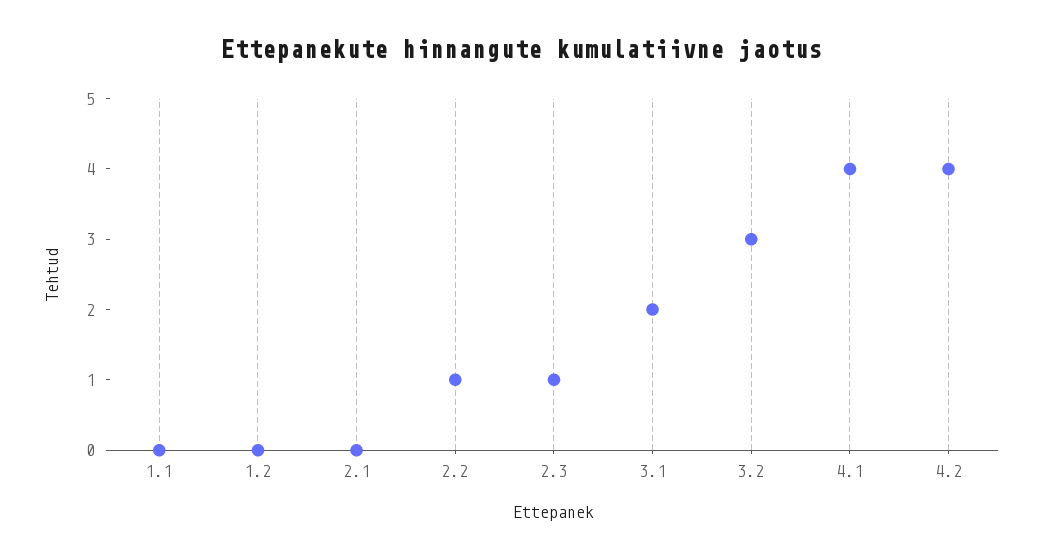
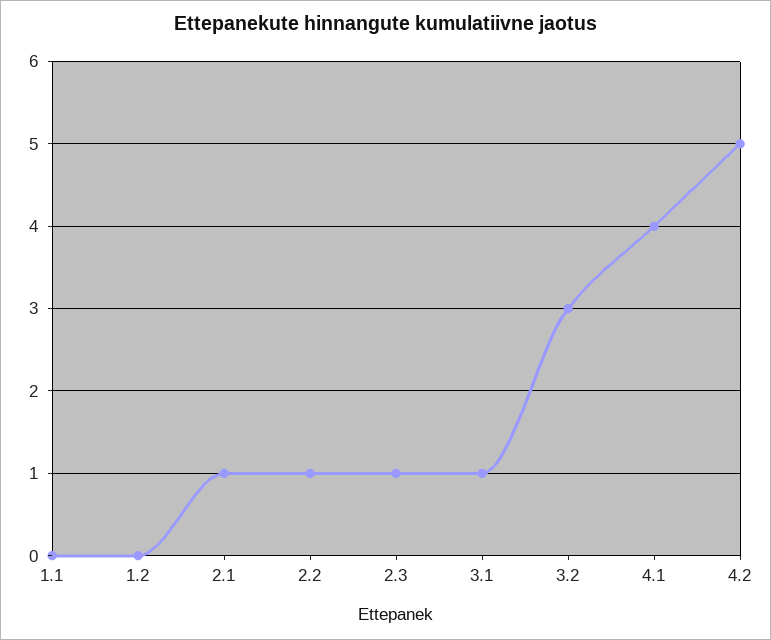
  {
    "1.1": 0,
    "1.2": 0,
-   "2.1": 0,
+   "2.1": 1,
    "2.2": 1,
    "2.3": 1,
-   "3.1": 2,
+   "3.1": 1,
    "3.2": 3,
    "4.1": 4,
-   "4.2": 4
+   "4.2": 5
  }

